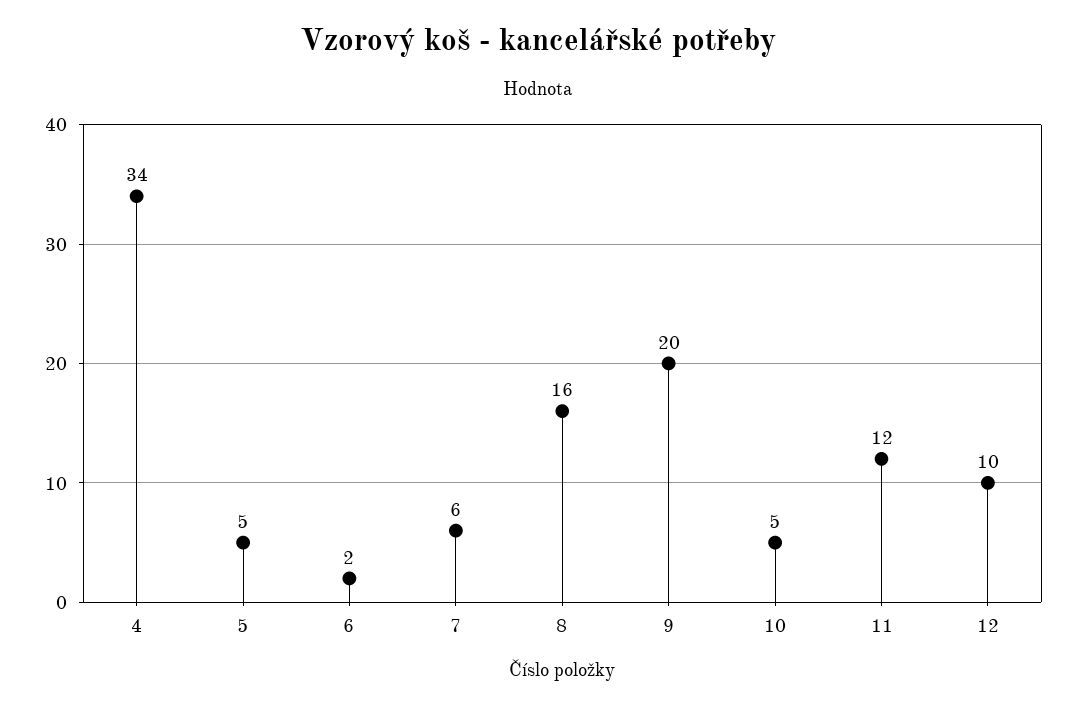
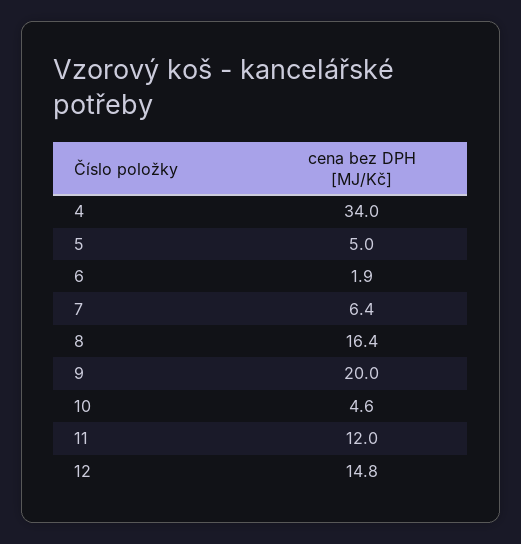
  {
    "4": 34,
    "5": 5,
    "6": 1.9,
    "7": 6.4,
    "8": 16.4,
    "9": 20,
    "10": 4.6,
    "11": 12,
-   "12": 10
+   "12": 14.8
  }

